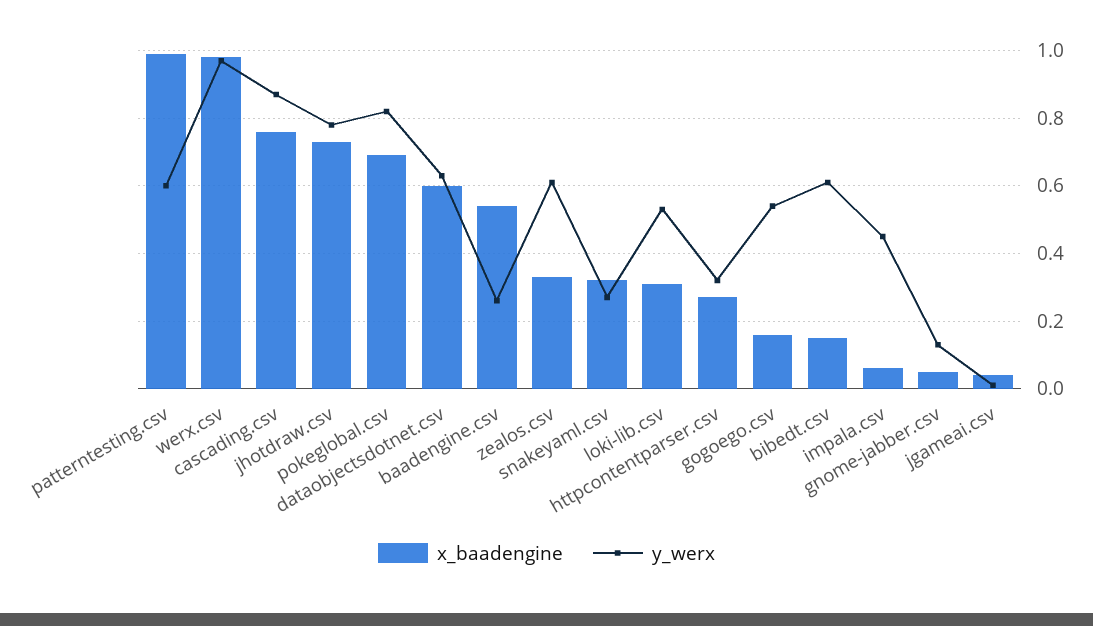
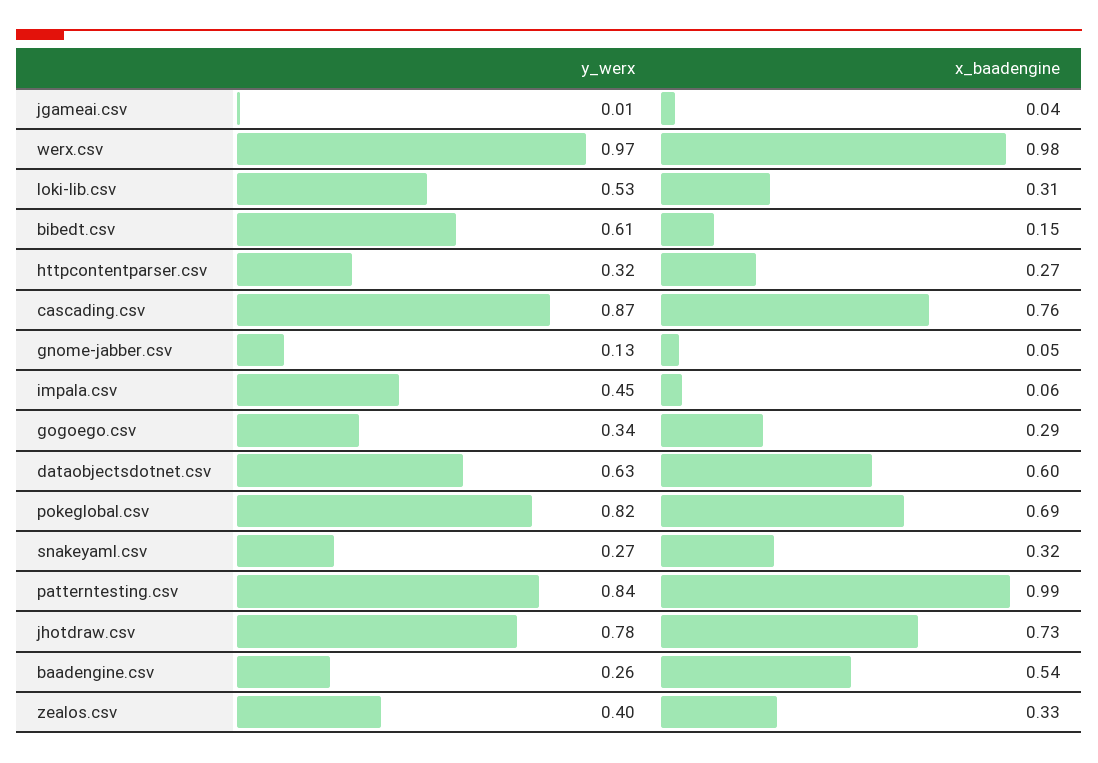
  {
    "x_baadengine": {
      "patterntesting.csv": 0.99,
      "werx.csv": 0.98,
      "cascading.csv": 0.76,
      "jhotdraw.csv": 0.73,
      "pokeglobal.csv": 0.69,
      "dataobjectsdotnet.csv": 0.6,
      "baadengine.csv": 0.54,
      "zealos.csv": 0.33,
      "snakeyaml.csv": 0.32,
      "loki-lib.csv": 0.31,
      "httpcontentparser.csv": 0.27,
-     "gogoego.csv": 0.15,
+     "gogoego.csv": 0.29,
      "bibedt.csv": 0.15,
      "impala.csv": 0.06,
      "gnome-jabber.csv": 0.05,
      "jgameai.csv": 0.04
    },
    "y_werx": {
-     "patterntesting.csv": 0.6,
+     "patterntesting.csv": 0.84,
      "werx.csv": 0.97,
      "cascading.csv": 0.87,
      "jhotdraw.csv": 0.78,
      "pokeglobal.csv": 0.82,
      "dataobjectsdotnet.csv": 0.63,
      "baadengine.csv": 0.26,
-     "zealos.csv": 0.6,
+     "zealos.csv": 0.4,
      "snakeyaml.csv": 0.27,
      "loki-lib.csv": 0.53,
      "httpcontentparser.csv": 0.32,
-     "gogoego.csv": 0.55,
+     "gogoego.csv": 0.34,
      "bibedt.csv": 0.61,
      "impala.csv": 0.45,
      "gnome-jabber.csv": 0.13,
      "jgameai.csv": 0.01
    }
  }

